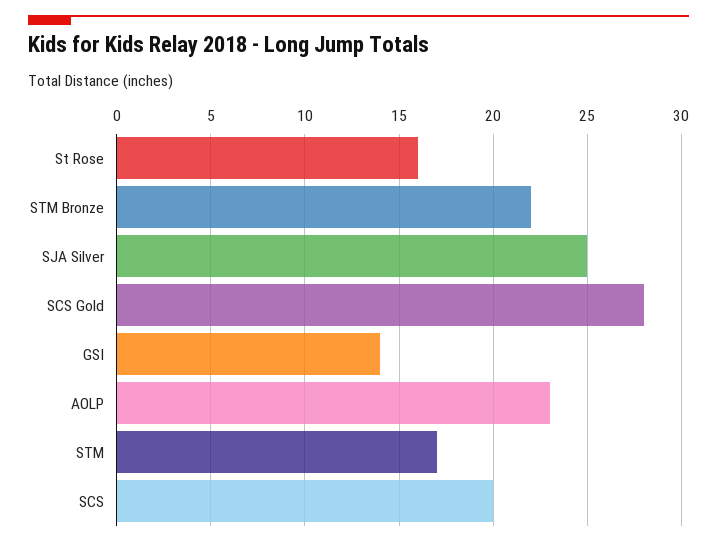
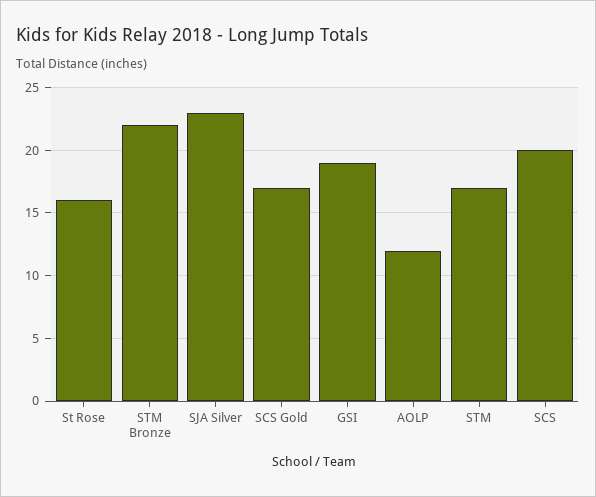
  {
    "St Rose": 16,
    "STM Bronze": 22,
-   "SJA Silver": 25,
+   "SJA Silver": 23,
-   "SCS Gold": 28,
+   "SCS Gold": 17,
-   "GSI": 14,
+   "GSI": 19,
-   "AOLP": 23,
+   "AOLP": 12,
    "STM": 17,
    "SCS": 20
  }

